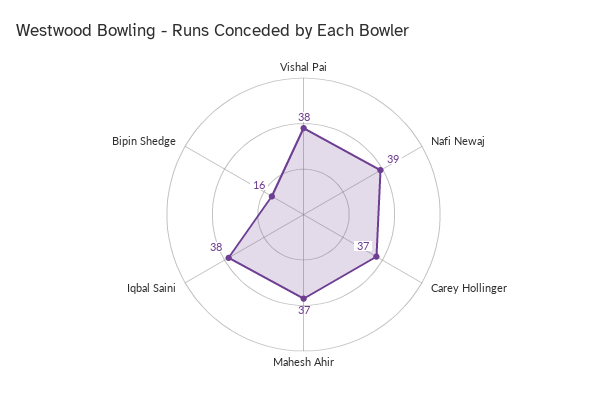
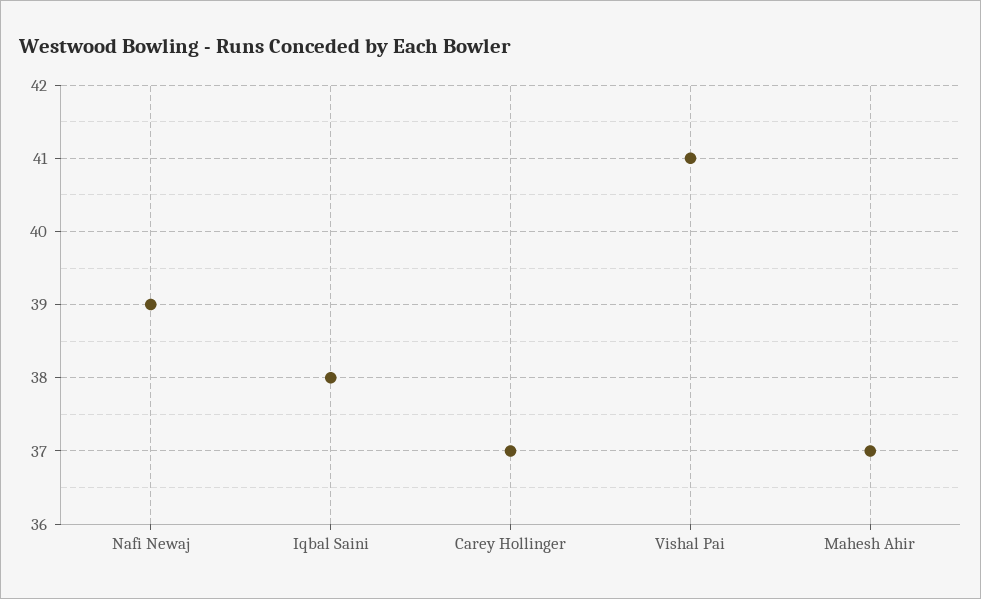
  {
-   "Vishal Pai": 38,
+   "Vishal Pai": 41,
    "Nafi Newaj": 39,
    "Carey Hollinger": 37,
    "Mahesh Ahir": 37,
-   "Iqbal Saini": 38,
+   "Iqbal Saini": 38
-   "Bipin Shedge": 16
  }

